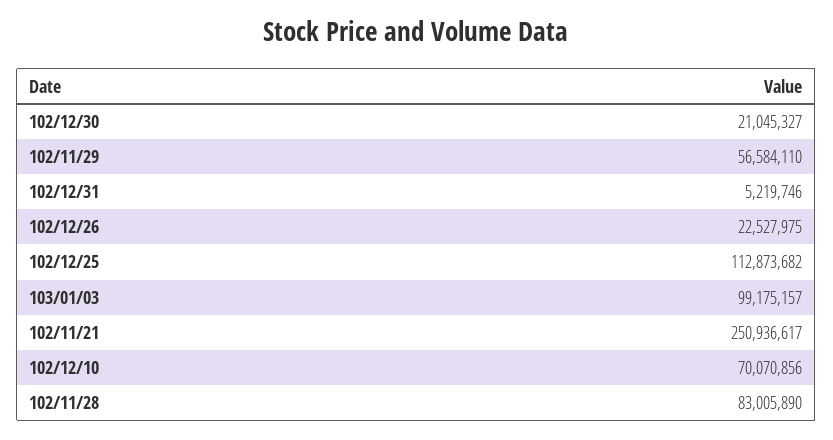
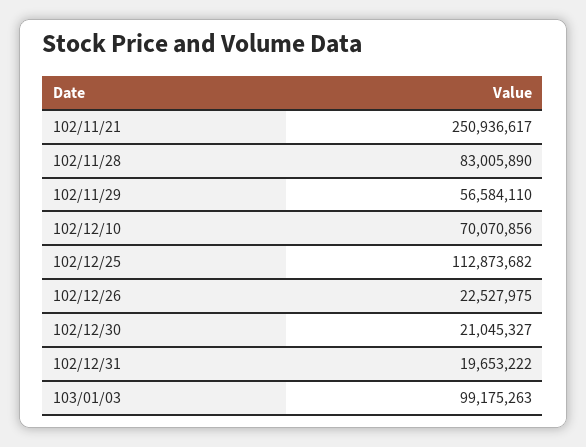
  {
    "102/12/30": 21045327,
    "102/11/29": 56584110,
-   "102/12/31": 5219746,
+   "102/12/31": 19653222,
    "102/12/26": 22527975,
    "102/12/25": 112873682,
-   "103/01/03": 99175157,
+   "103/01/03": 99175263,
    "102/11/21": 250936617,
    "102/12/10": 70070856,
    "102/11/28": 83005890
  }

